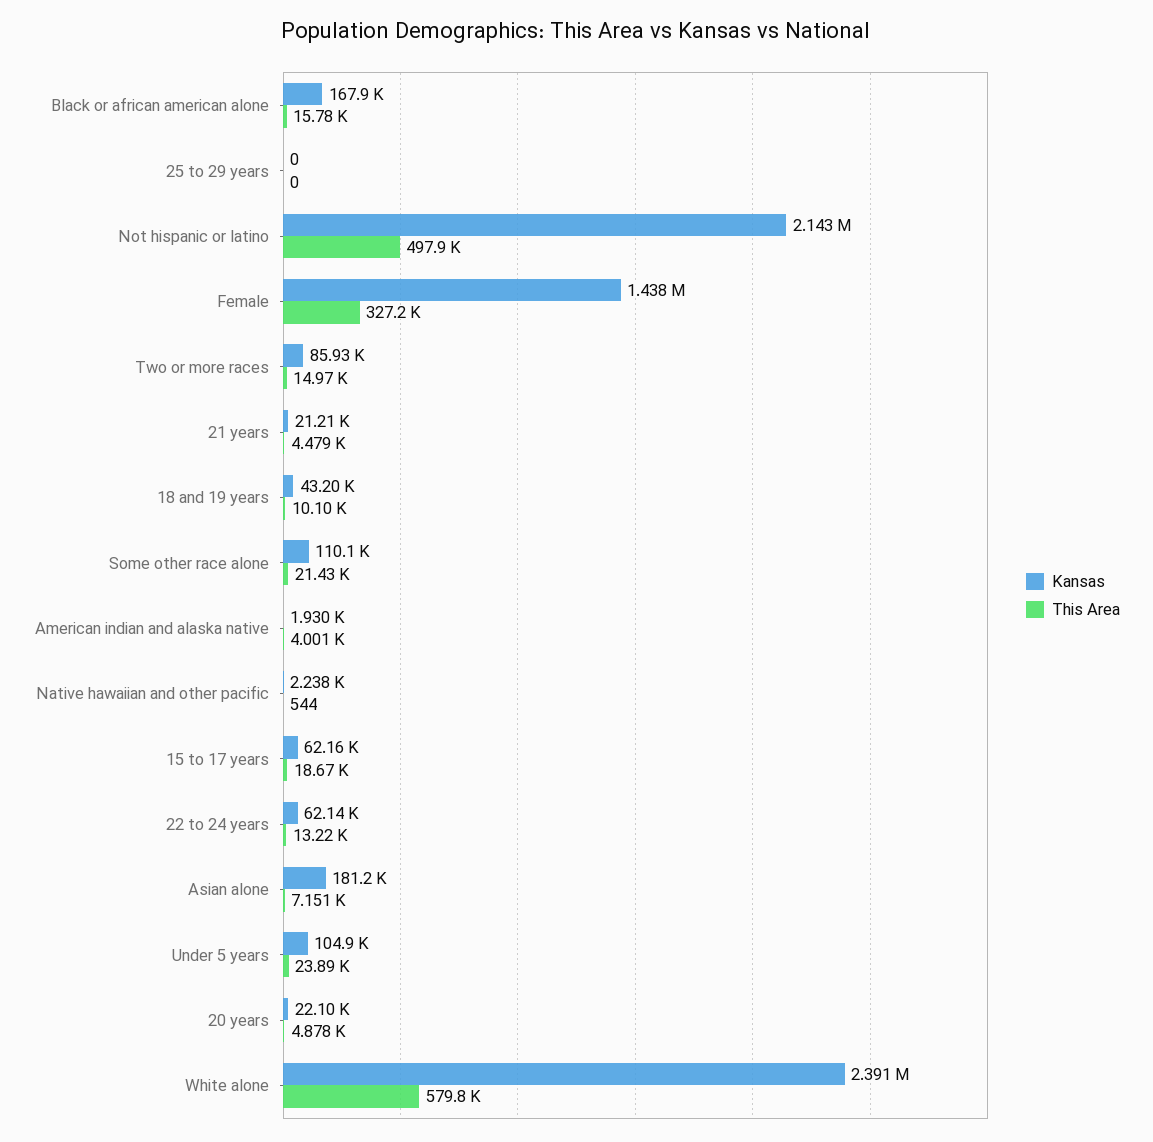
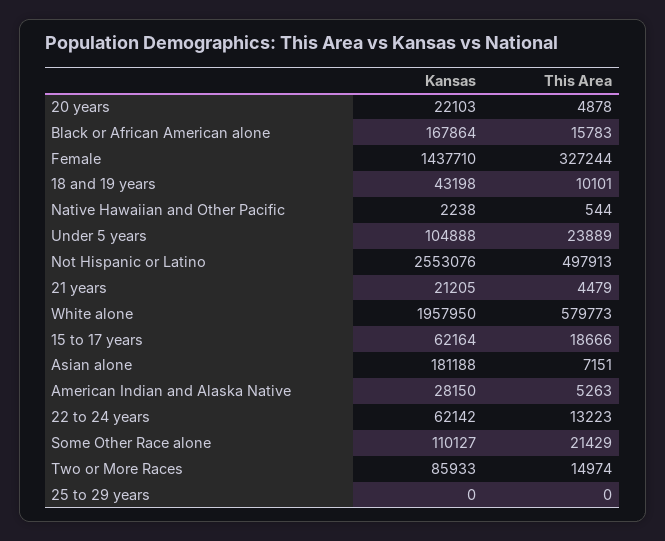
  {
    "Kansas": {
      "Black or african american alone": 167864,
      "25 to 29 years": 0,
-     "Not hispanic or latino": 2143000,
+     "Not hispanic or latino": 2553076,
      "Female": 1437710,
      "Two or more races": 85933,
      "21 years": 21205,
      "18 and 19 years": 43198,
      "Some other race alone": 110127,
-     "American indian and alaska native": 1930,
+     "American indian and alaska native": 28150,
      "Native hawaiian and other pacific": 2238,
      "15 to 17 years": 62164,
      "22 to 24 years": 62142,
      "Asian alone": 181188,
      "Under 5 years": 104888,
      "20 years": 22103,
-     "White alone": 2391000
+     "White alone": 1957950
    },
    "This Area": {
      "Black or african american alone": 15783,
      "25 to 29 years": 0,
      "Not hispanic or latino": 497913,
      "Female": 327244,
      "Two or more races": 14974,
      "21 years": 4479,
      "18 and 19 years": 10101,
      "Some other race alone": 21429,
-     "American indian and alaska native": 4001,
+     "American indian and alaska native": 5263,
      "Native hawaiian and other pacific": 544,
      "15 to 17 years": 18666,
      "22 to 24 years": 13223,
      "Asian alone": 7151,
      "Under 5 years": 23889,
      "20 years": 4878,
      "White alone": 579773
    }
  }

